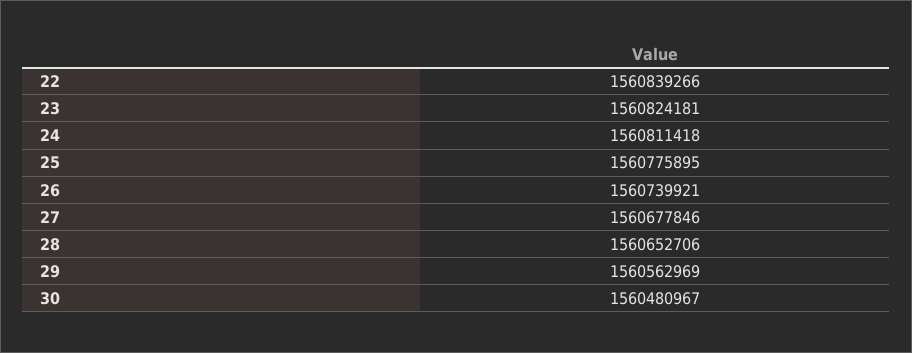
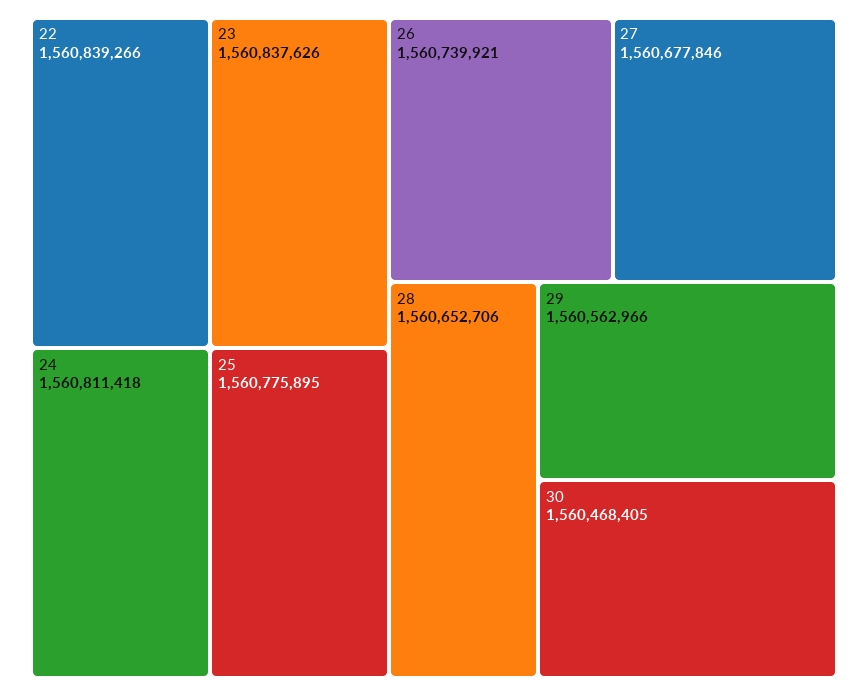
  {
    "22": 1560839266,
-   "23": 1560824181,
+   "23": 1560837626,
    "24": 1560811418,
    "25": 1560775895,
    "26": 1560739921,
    "27": 1560677846,
    "28": 1560652706,
-   "29": 1560562969,
+   "29": 1560562966,
-   "30": 1560480967
+   "30": 1560468405
  }

